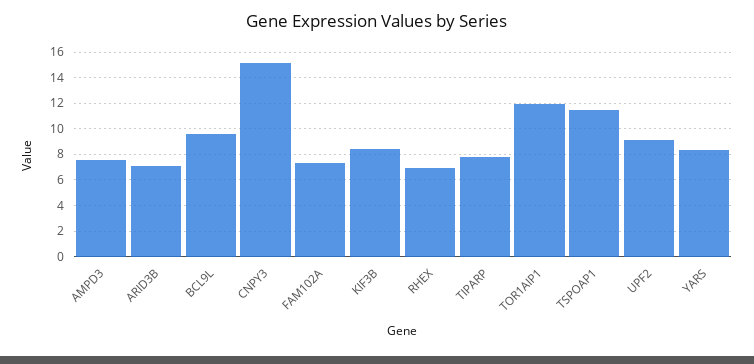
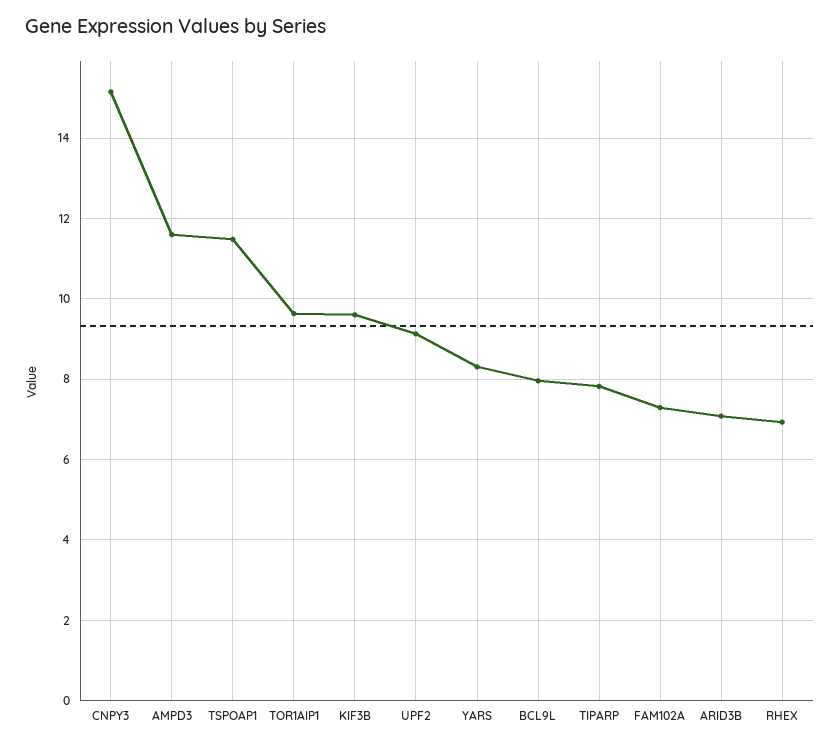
  {
-   "AMPD3": 7.5,
+   "AMPD3": 11.6,
    "ARID3B": 7,
-   "BCL9L": 9.5,
+   "BCL9L": 8,
    "CNPY3": 15.2,
    "FAM102A": 7.2,
-   "KIF3B": 8.5,
+   "KIF3B": 9.6,
    "RHEX": 7,
    "TIPARP": 7.8,
-   "TOR1AIP1": 12,
+   "TOR1AIP1": 9.6,
    "TSPOAP1": 11.4,
    "UPF2": 9.2,
    "YARS": 8.4
  }

